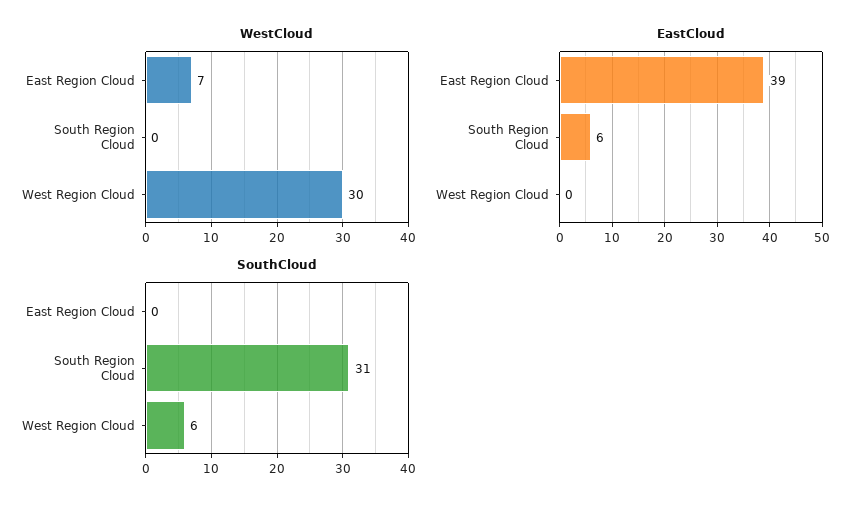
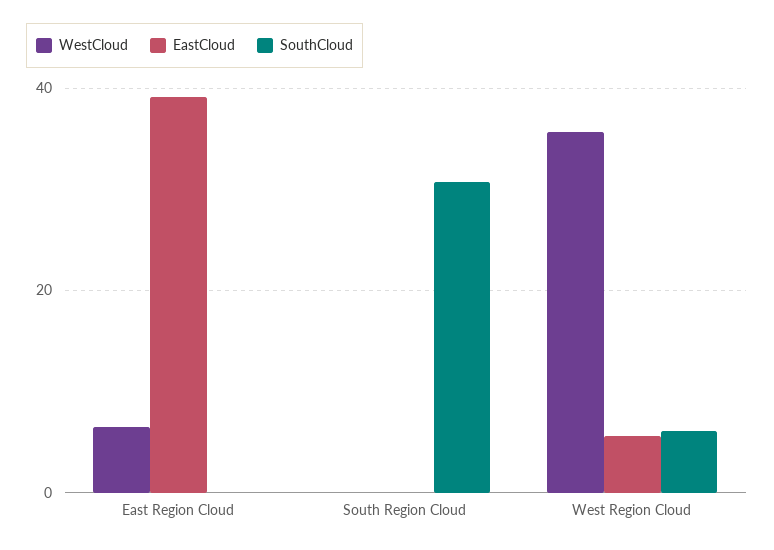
  {
    "WestCloud": {
      "East Region Cloud": 7,
      "South Region Cloud": 0,
-     "West Region Cloud": 30
+     "West Region Cloud": 36
    },
    "EastCloud": {
      "East Region Cloud": 39,
-     "South Region Cloud": 6,
+     "South Region Cloud": 0,
-     "West Region Cloud": 0
+     "West Region Cloud": 6
    },
    "SouthCloud": {
      "East Region Cloud": 0,
      "South Region Cloud": 31,
      "West Region Cloud": 6
    }
  }

